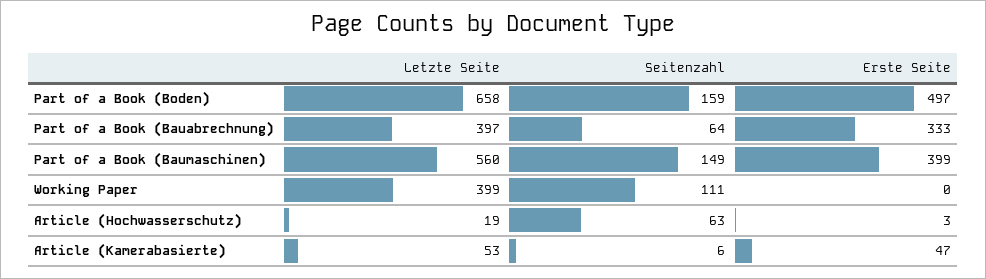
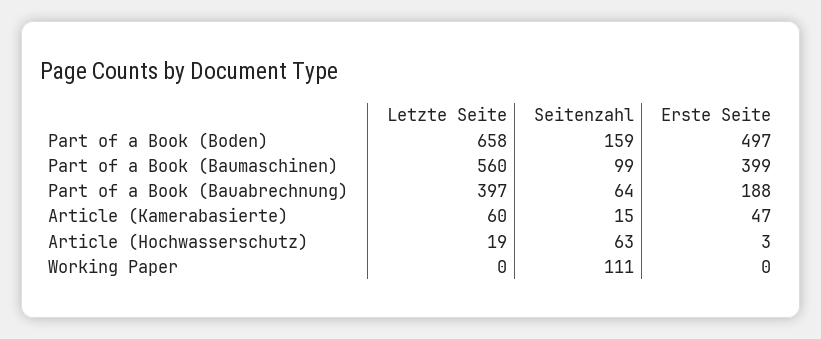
  {
    "Letzte Seite": {
      "Part of a Book (Boden)": 658,
      "Part of a Book (Bauabrechnung)": 397,
      "Part of a Book (Baumaschinen)": 560,
-     "Working Paper": 399,
+     "Working Paper": 0,
      "Article (Hochwasserschutz)": 19,
-     "Article (Kamerabasierte)": 53
+     "Article (Kamerabasierte)": 60
    },
    "Seitenzahl": {
      "Part of a Book (Boden)": 159,
      "Part of a Book (Bauabrechnung)": 64,
-     "Part of a Book (Baumaschinen)": 149,
+     "Part of a Book (Baumaschinen)": 99,
      "Working Paper": 111,
      "Article (Hochwasserschutz)": 63,
-     "Article (Kamerabasierte)": 6
+     "Article (Kamerabasierte)": 15
    },
    "Erste Seite": {
      "Part of a Book (Boden)": 497,
-     "Part of a Book (Bauabrechnung)": 333,
+     "Part of a Book (Bauabrechnung)": 188,
      "Part of a Book (Baumaschinen)": 399,
      "Working Paper": 0,
      "Article (Hochwasserschutz)": 3,
      "Article (Kamerabasierte)": 47
    }
  }

